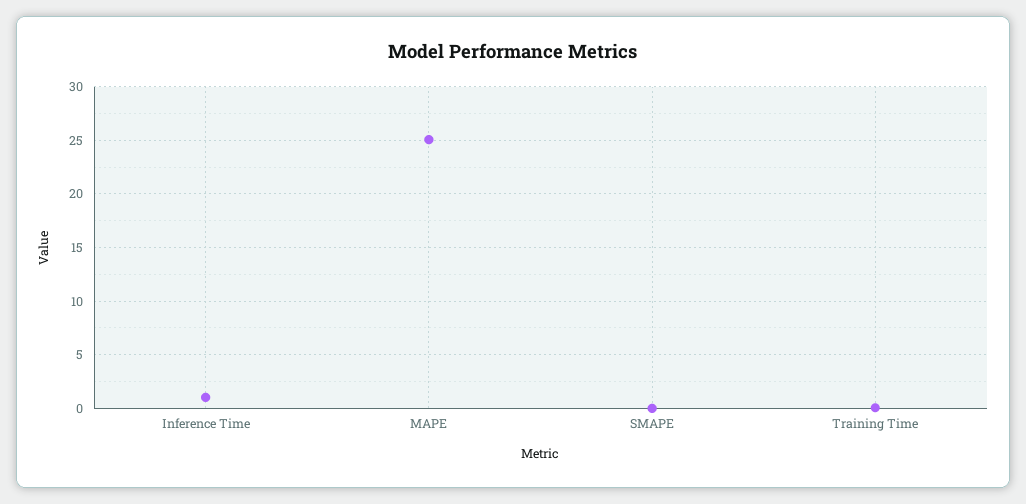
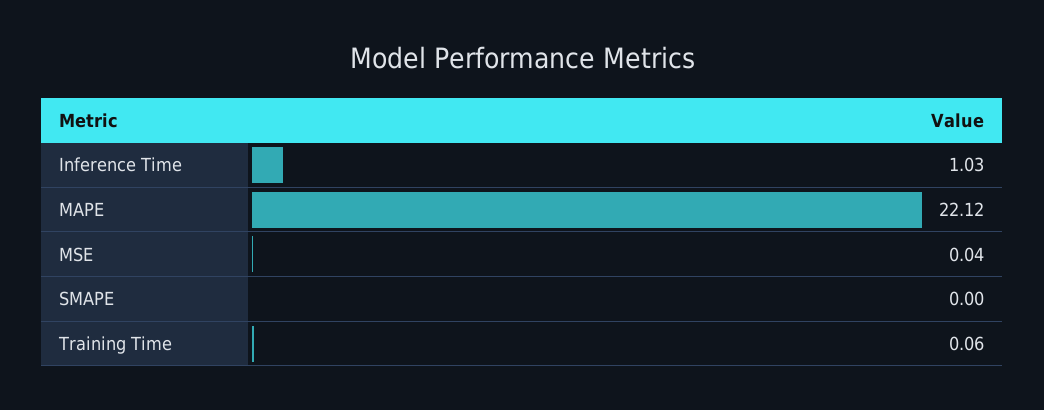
  {
    "Inference Time": 1.03,
-   "MAPE": 25,
+   "MAPE": 22.12,
    "SMAPE": 0,
-   "Training Time": 0.06
+   "Training Time": 0.06,
+   "MSE": 0.04
  }

